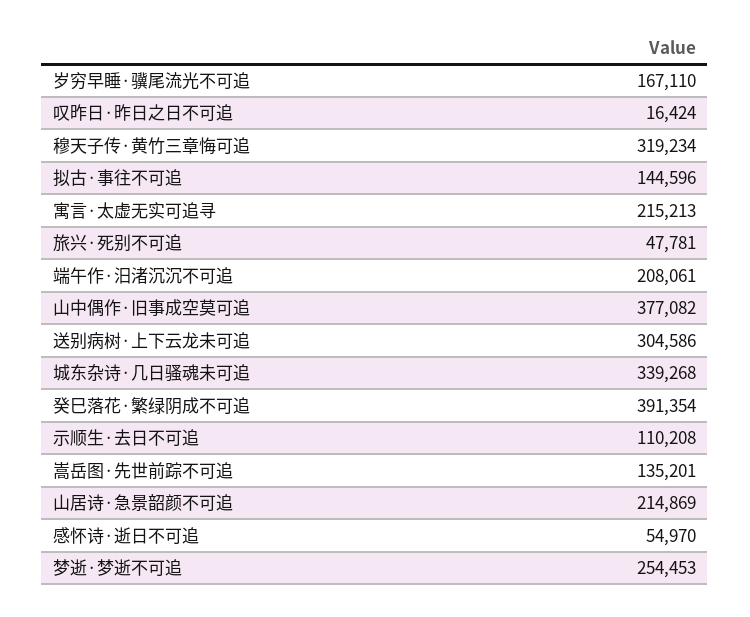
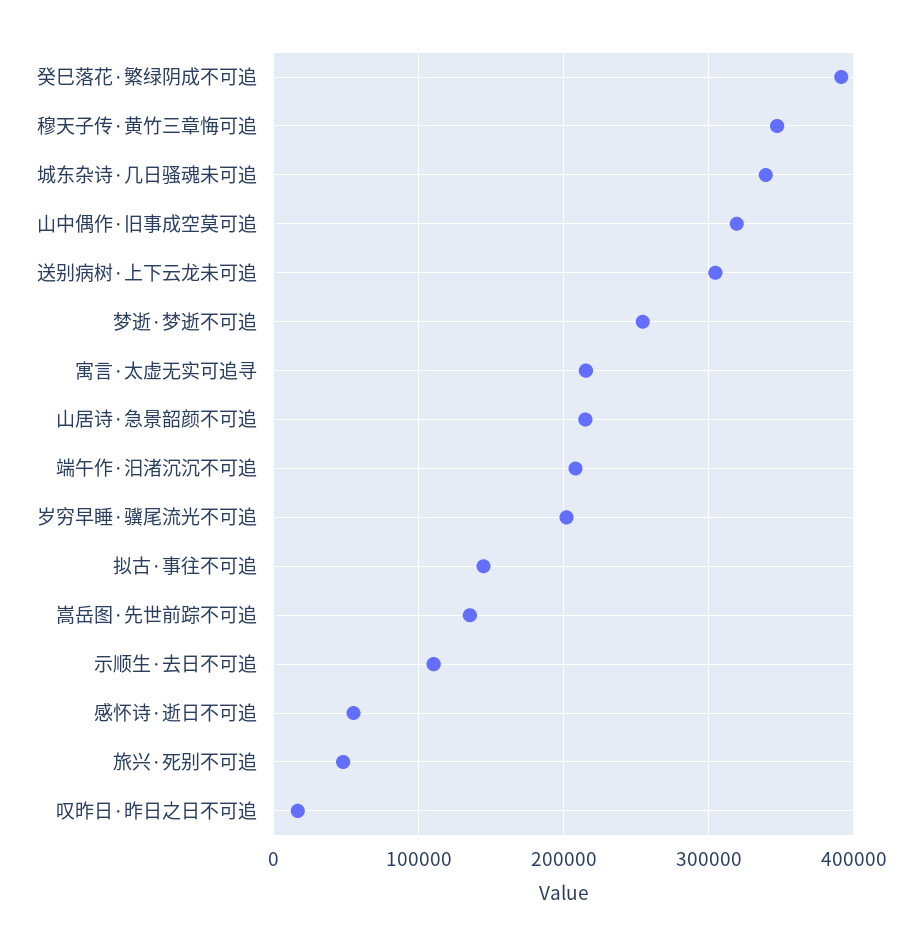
  {
-   "岁穷早睡·骥尾流光不可追": 167110,
+   "岁穷早睡·骥尾流光不可追": 200000,
    "叹昨日·昨日之日不可追": 16424,
-   "穆天子传·黄竹三章悔可追": 319234,
+   "穆天子传·黄竹三章悔可追": 350000,
    "拟古·事往不可追": 144596,
    "寓言·太虚无实可追寻": 215213,
    "旅兴·死别不可追": 47781,
    "端午作·汨渚沉沉不可追": 208061,
-   "山中偶作·旧事成空莫可追": 377082,
+   "山中偶作·旧事成空莫可追": 320000,
    "送别病树·上下云龙未可追": 304586,
    "城东杂诗·几日骚魂未可追": 339268,
    "癸巳落花·繁绿阴成不可追": 391354,
    "示顺生·去日不可追": 110208,
    "嵩岳图·先世前踪不可追": 135201,
    "山居诗·急景韶颜不可追": 214869,
    "感怀诗·逝日不可追": 54970,
    "梦逝·梦逝不可追": 254453
  }

